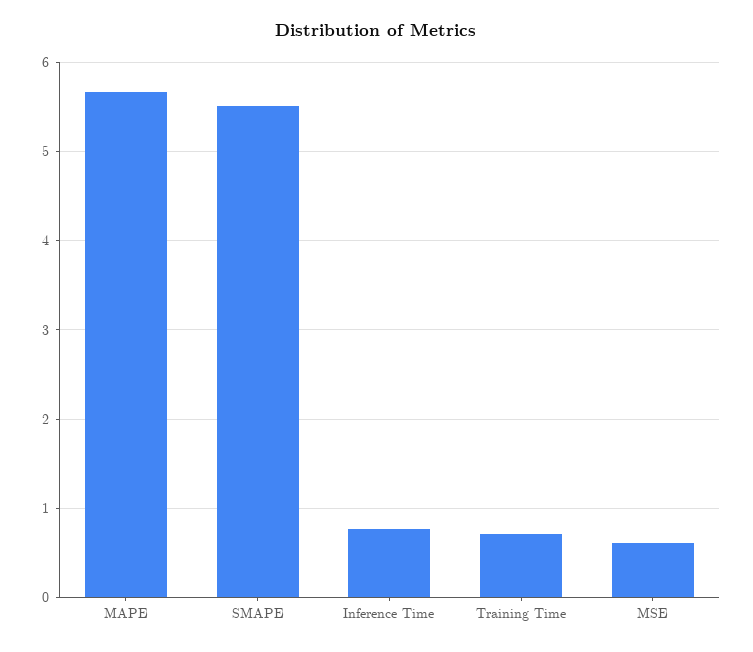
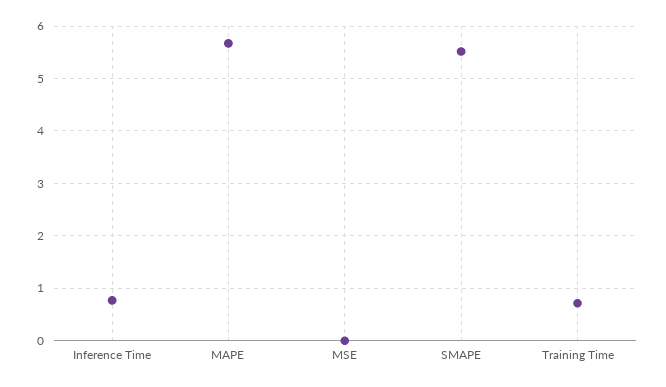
  {
    "MAPE": 5.7,
    "SMAPE": 5.5,
    "Inference Time": 0.8,
    "Training Time": 0.7,
-   "MSE": 0.6
+   "MSE": 0
  }

